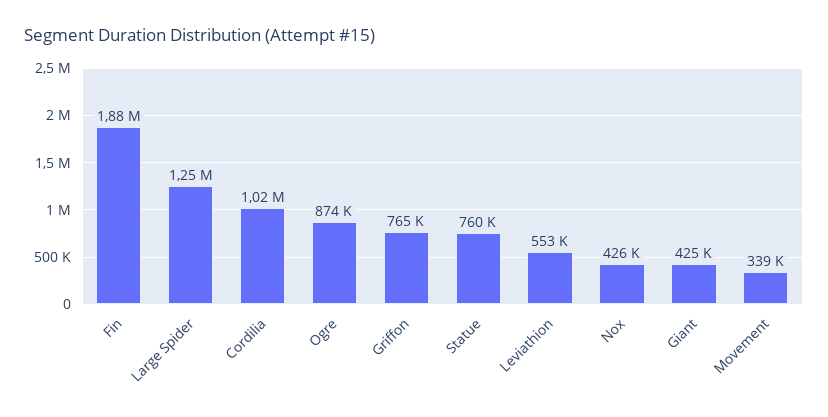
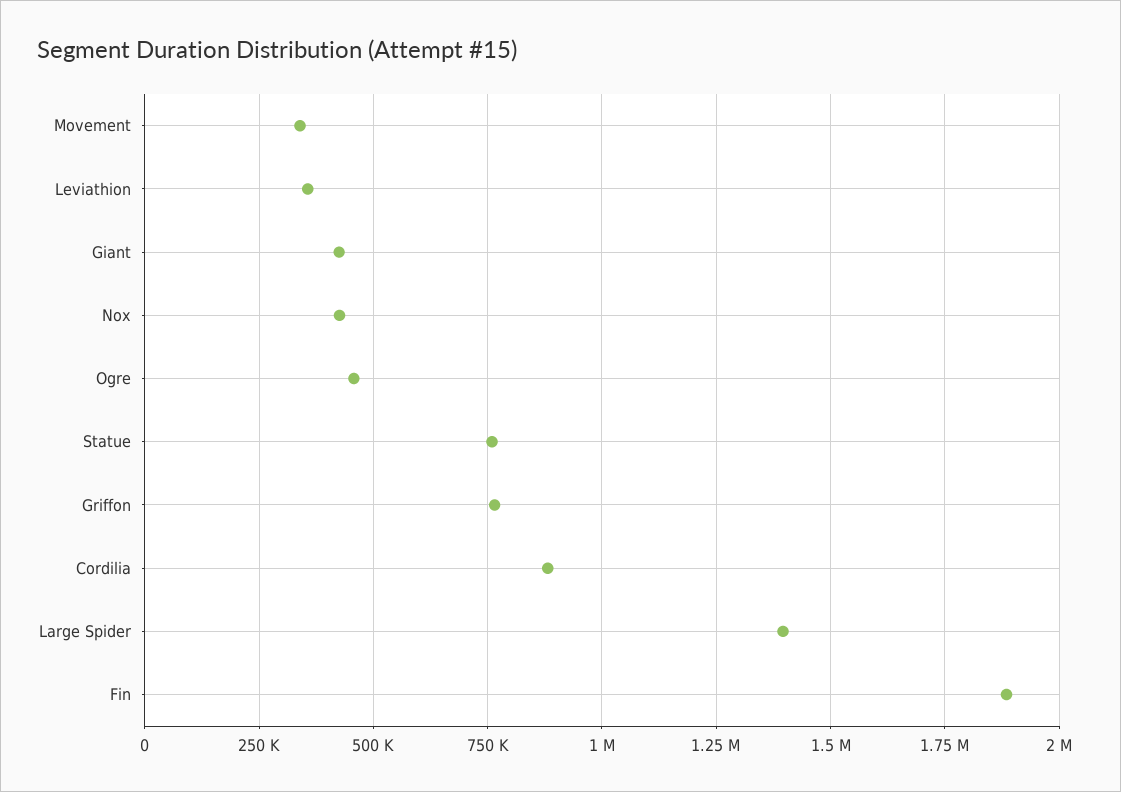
  {
    "Fin": 1880000,
-   "Large Spider": 1250000,
+   "Large Spider": 1400000,
-   "Cordilia": 1020000,
+   "Cordilia": 875000,
-   "Ogre": 874000,
+   "Ogre": 450000,
    "Griffon": 765000,
    "Statue": 760000,
-   "Leviathion": 553000,
+   "Leviathion": 350000,
    "Nox": 426000,
    "Giant": 425000,
    "Movement": 339000
  }

